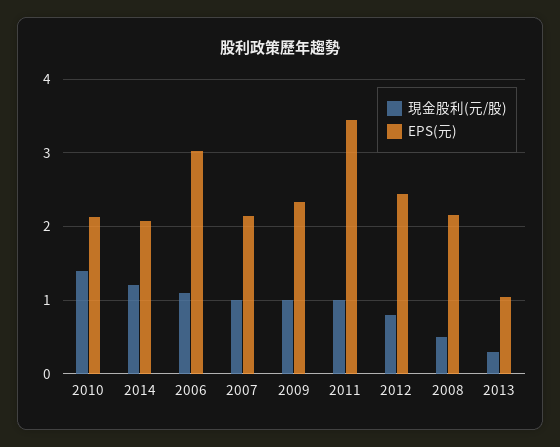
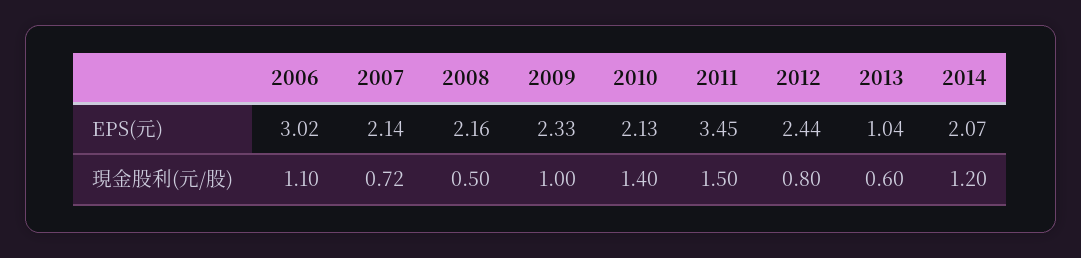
  {
    "現金股利(元/股)": {
      "2010": 1.4,
      "2014": 1.2,
      "2006": 1.1,
-     "2007": 1,
+     "2007": 0.72,
      "2009": 1,
-     "2011": 1,
+     "2011": 1.5,
      "2012": 0.8,
      "2008": 0.5,
-     "2013": 0.3
+     "2013": 0.6
    },
    "EPS(元)": {
      "2010": 2.13,
      "2014": 2.07,
      "2006": 3.02,
      "2007": 2.14,
      "2009": 2.33,
      "2011": 3.45,
      "2012": 2.44,
      "2008": 2.16,
      "2013": 1.04
    }
  }

